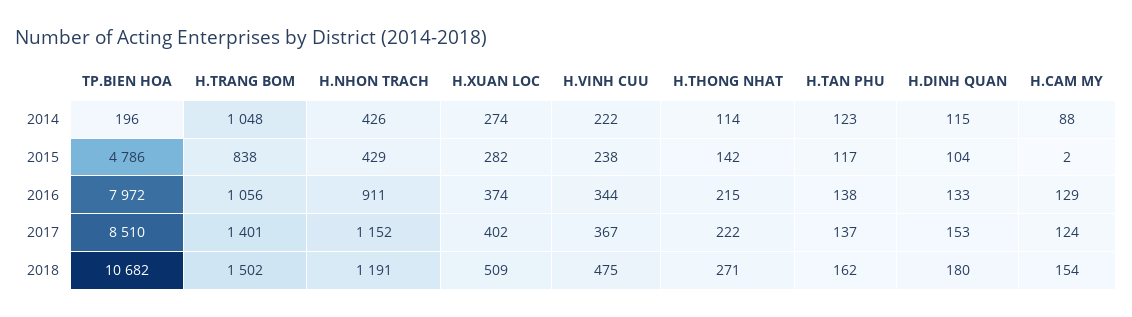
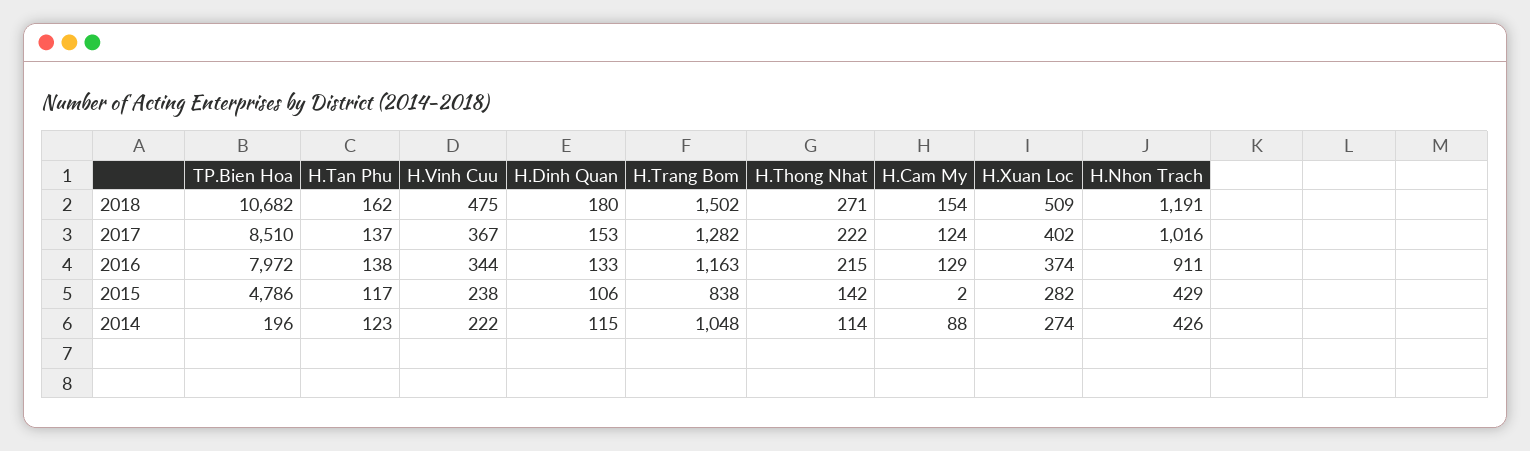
  {
    "TP.BIEN HOA": {
      "2014": 196,
      "2015": 4786,
      "2016": 7972,
      "2017": 8510,
      "2018": 10682
    },
    "H.TRANG BOM": {
      "2014": 1048,
      "2015": 838,
-     "2016": 1056,
+     "2016": 1163,
-     "2017": 1401,
+     "2017": 1282,
      "2018": 1502
    },
    "H.NHON TRACH": {
      "2014": 426,
      "2015": 429,
      "2016": 911,
-     "2017": 1152,
+     "2017": 1016,
      "2018": 1191
    },
    "H.XUAN LOC": {
      "2014": 274,
      "2015": 282,
      "2016": 374,
      "2017": 402,
      "2018": 509
    },
    "H.VINH CUU": {
      "2014": 222,
      "2015": 238,
      "2016": 344,
      "2017": 367,
      "2018": 475
    },
    "H.THONG NHAT": {
      "2014": 114,
      "2015": 142,
      "2016": 215,
      "2017": 222,
      "2018": 271
    },
    "H.TAN PHU": {
      "2014": 123,
      "2015": 117,
      "2016": 138,
      "2017": 137,
      "2018": 162
    },
    "H.DINH QUAN": {
      "2014": 115,
-     "2015": 104,
+     "2015": 106,
      "2016": 133,
      "2017": 153,
      "2018": 180
    },
    "H.CAM MY": {
      "2014": 88,
      "2015": 2,
      "2016": 129,
      "2017": 124,
      "2018": 154
    }
  }

